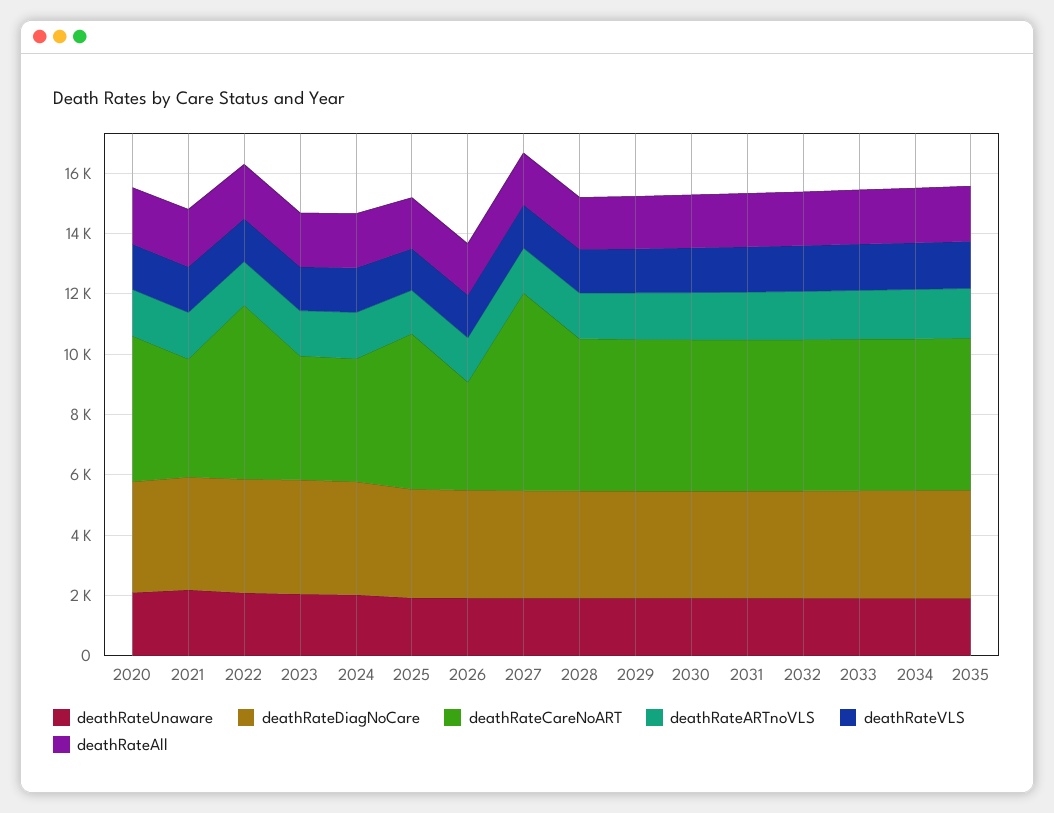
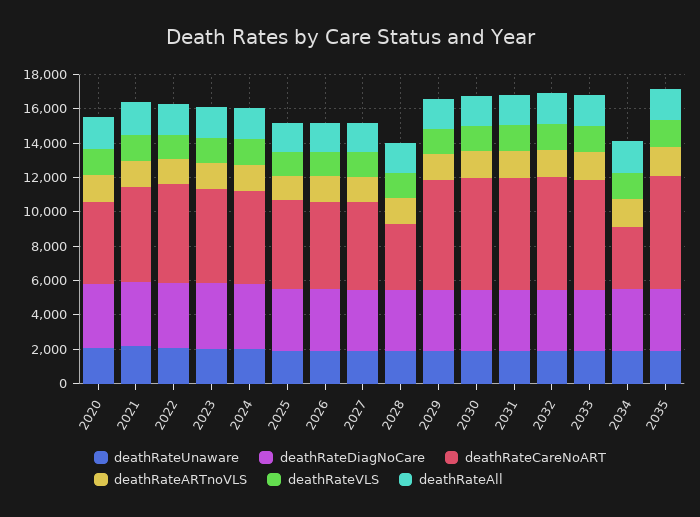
  {
    "deathRateUnaware": {
      "2020": 2000,
      "2021": 2000,
      "2022": 2000,
      "2023": 2000,
      "2024": 2000,
      "2025": 2000,
      "2026": 2000,
      "2027": 2000,
      "2028": 2000,
      "2029": 2000,
      "2030": 2000,
      "2031": 2000,
      "2032": 2000,
      "2033": 2000,
      "2034": 2000,
      "2035": 2000
    },
    "deathRateDiagNoCare": {
      "2020": 3500,
      "2021": 3500,
      "2022": 4000,
      "2023": 4000,
      "2024": 4000,
      "2025": 3500,
      "2026": 3500,
      "2027": 3500,
      "2028": 3500,
      "2029": 3500,
      "2030": 3500,
      "2031": 3500,
      "2032": 3500,
      "2033": 3500,
      "2034": 3500,
      "2035": 3500
    },
    "deathRateCareNoART": {
      "2020": 5000,
-     "2021": 4000,
+     "2021": 5500,
      "2022": 6000,
-     "2023": 4000,
+     "2023": 5500,
-     "2024": 4000,
+     "2024": 5500,
      "2025": 5000,
-     "2026": 3500,
+     "2026": 5000,
-     "2027": 6500,
+     "2027": 5000,
-     "2028": 5000,
+     "2028": 4000,
-     "2029": 5000,
+     "2029": 6500,
-     "2030": 5000,
+     "2030": 6500,
-     "2031": 5000,
+     "2031": 6500,
-     "2032": 5000,
+     "2032": 6500,
-     "2033": 5000,
+     "2033": 6500,
-     "2034": 5000,
+     "2034": 3500,
-     "2035": 5000
+     "2035": 6500
    },
    "deathRateARTnoVLS": {
      "2020": 1500,
      "2021": 1500,
      "2022": 1500,
      "2023": 1500,
      "2024": 1500,
      "2025": 1500,
      "2026": 1500,
      "2027": 1500,
      "2028": 1500,
      "2029": 1500,
      "2030": 1500,
      "2031": 1500,
      "2032": 1500,
      "2033": 1500,
      "2034": 1500,
      "2035": 1500
    },
    "deathRateVLS": {
      "2020": 1500,
      "2021": 1500,
      "2022": 1500,
      "2023": 1500,
      "2024": 1500,
      "2025": 1500,
      "2026": 1500,
      "2027": 1500,
      "2028": 1500,
      "2029": 1500,
      "2030": 1500,
      "2031": 1500,
      "2032": 1500,
      "2033": 1500,
      "2034": 1500,
      "2035": 1500
    },
    "deathRateAll": {
      "2020": 2000,
      "2021": 2000,
      "2022": 2000,
      "2023": 2000,
      "2024": 2000,
      "2025": 1500,
      "2026": 1500,
      "2027": 1500,
      "2028": 1500,
      "2029": 1500,
      "2030": 2000,
      "2031": 2000,
      "2032": 2000,
      "2033": 2000,
      "2034": 2000,
      "2035": 2000
    }
  }

